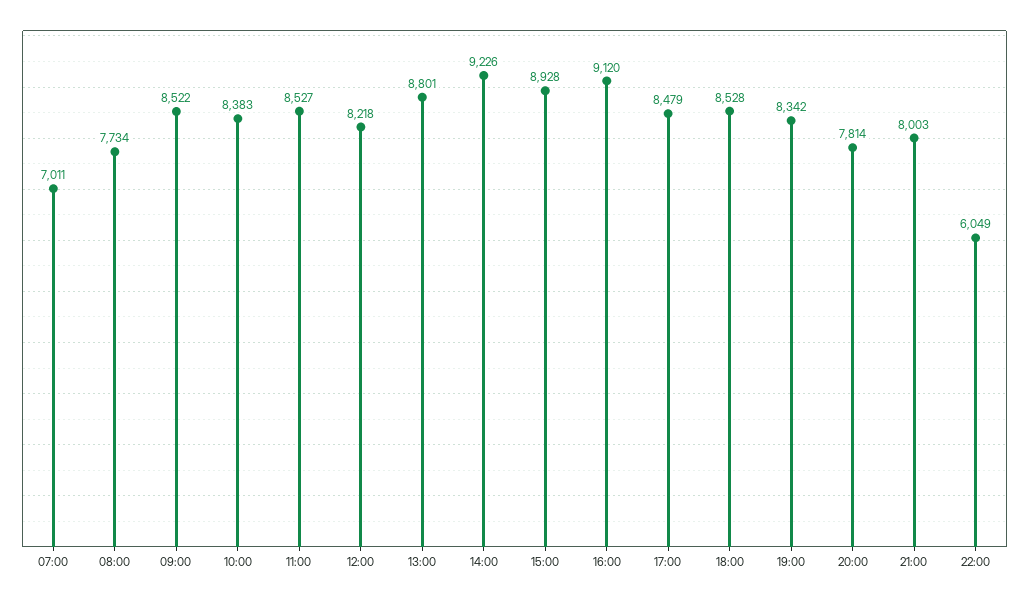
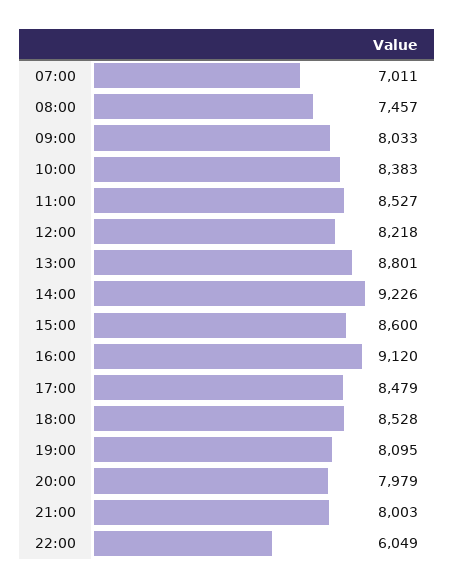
  {
    "07:00": 7011,
-   "08:00": 7734,
+   "08:00": 7457,
-   "09:00": 8522,
+   "09:00": 8033,
    "10:00": 8383,
    "11:00": 8527,
    "12:00": 8218,
    "13:00": 8801,
    "14:00": 9226,
-   "15:00": 8928,
+   "15:00": 8600,
    "16:00": 9120,
    "17:00": 8479,
    "18:00": 8528,
-   "19:00": 8342,
+   "19:00": 8095,
-   "20:00": 7814,
+   "20:00": 7979,
    "21:00": 8003,
    "22:00": 6049
  }

